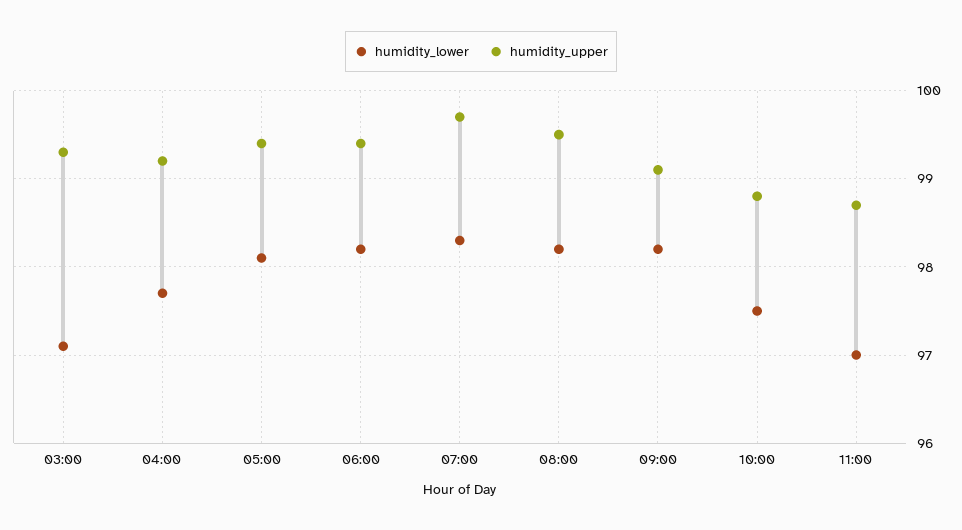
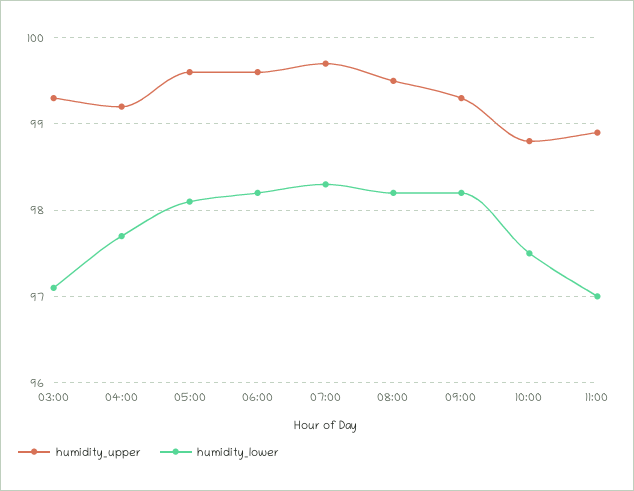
  {
    "humidity_lower": {
      "03:00": 97.1,
      "04:00": 97.7,
      "05:00": 98.1,
      "06:00": 98.2,
      "07:00": 98.3,
      "08:00": 98.2,
      "09:00": 98.2,
      "10:00": 97.5,
      "11:00": 97
    },
    "humidity_upper": {
      "03:00": 99.3,
      "04:00": 99.2,
-     "05:00": 99.4,
+     "05:00": 99.6,
-     "06:00": 99.4,
+     "06:00": 99.6,
      "07:00": 99.7,
      "08:00": 99.5,
-     "09:00": 99.1,
+     "09:00": 99.3,
      "10:00": 98.8,
-     "11:00": 98.7
+     "11:00": 98.9
    }
  }

